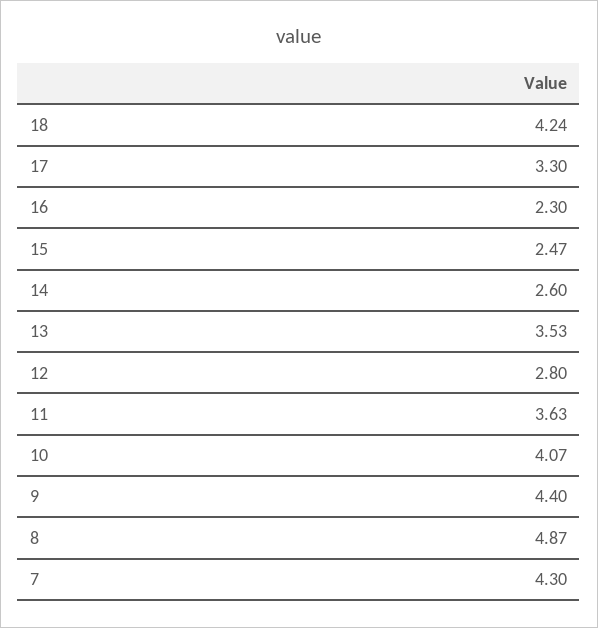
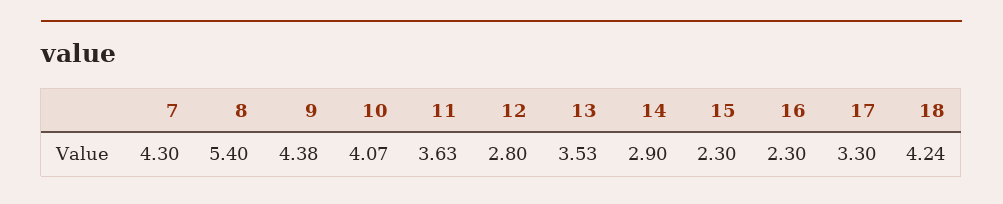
  {
    "18": 4.24,
    "17": 3.3,
    "16": 2.3,
-   "15": 2.47,
+   "15": 2.3,
-   "14": 2.6,
+   "14": 2.9,
    "13": 3.53,
    "12": 2.8,
    "11": 3.63,
    "10": 4.07,
-   "9": 4.4,
+   "9": 4.38,
-   "8": 4.87,
+   "8": 5.4,
    "7": 4.3
  }

